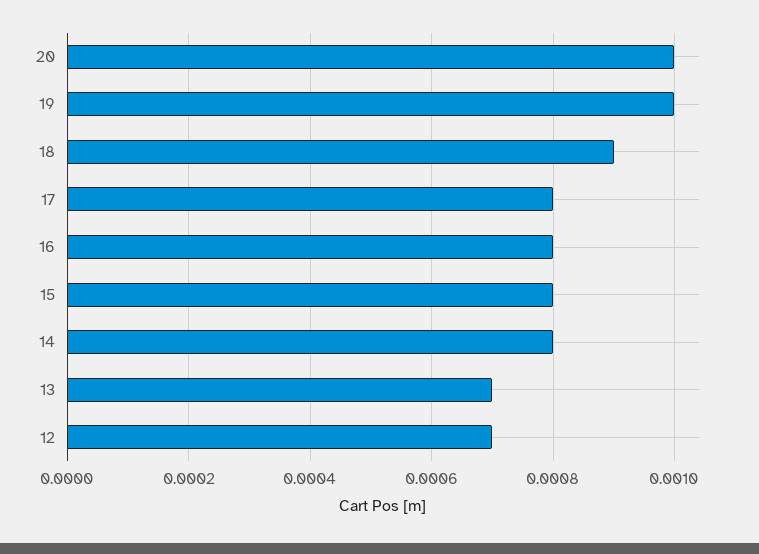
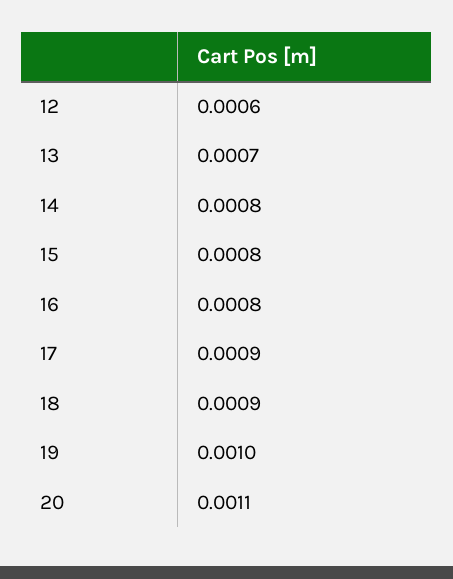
  {
-   "20": 0.001,
+   "20": 0.0011,
    "19": 0.001,
    "18": 0.0009,
-   "17": 0.0008,
+   "17": 0.0009,
    "16": 0.0008,
    "15": 0.0008,
    "14": 0.0008,
    "13": 0.0007,
-   "12": 0.0007
+   "12": 0.0006
  }

